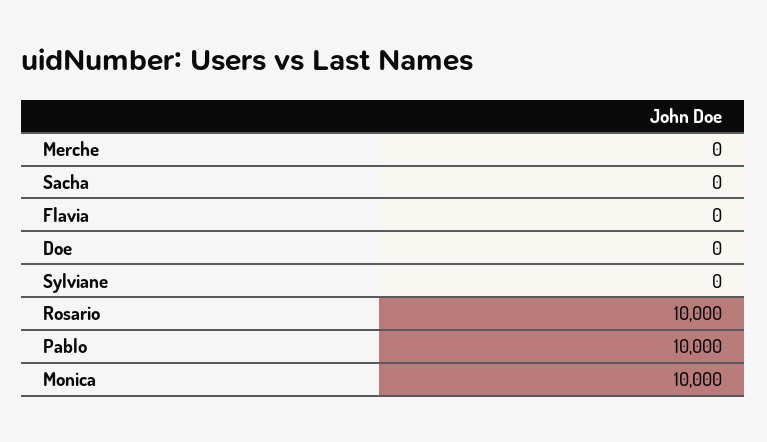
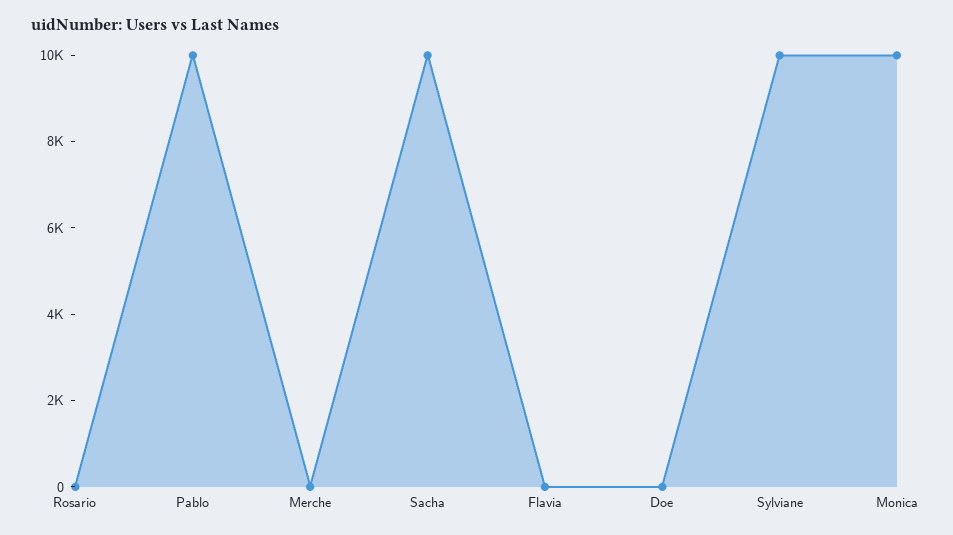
  {
    "Merche": 0,
-   "Sacha": 0,
+   "Sacha": 10000,
    "Flavia": 0,
    "Doe": 0,
-   "Sylviane": 0,
+   "Sylviane": 10000,
-   "Rosario": 10000,
+   "Rosario": 0,
    "Pablo": 10000,
    "Monica": 10000
  }

